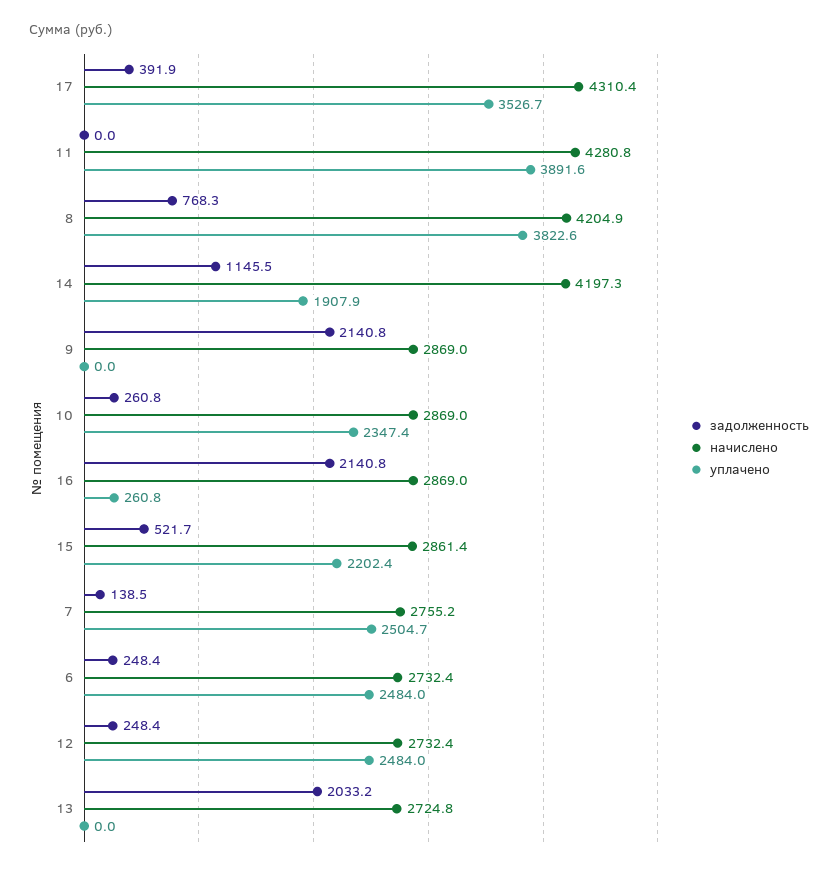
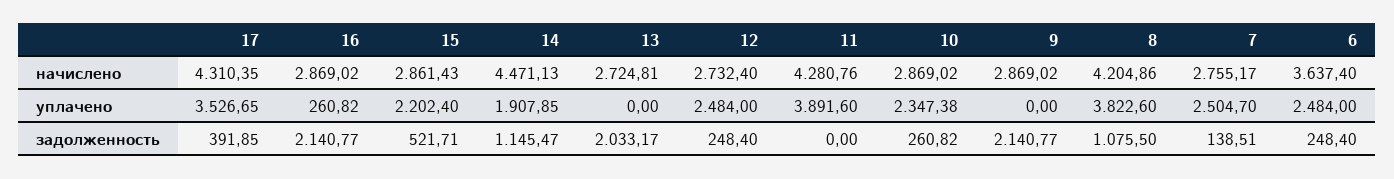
  {
    "задолженность": {
      "17": 391.85,
      "11": 0,
-     "8": 768.3,
+     "8": 1075.5,
      "14": 1145.47,
      "9": 2140.77,
      "10": 260.82,
      "16": 2140.77,
      "15": 521.71,
      "7": 138.51,
      "6": 248.4,
      "12": 248.4,
      "13": 2033.17
    },
    "начислено": {
      "17": 4310.35,
      "11": 4280.76,
      "8": 4204.86,
-     "14": 4197.3,
+     "14": 4471.13,
      "9": 2869.02,
      "10": 2869.02,
      "16": 2869.02,
      "15": 2861.43,
      "7": 2755.17,
-     "6": 2732.4,
+     "6": 3637.4,
      "12": 2732.4,
      "13": 2724.81
    },
    "уплачено": {
      "17": 3526.65,
      "11": 3891.6,
      "8": 3822.6,
      "14": 1907.85,
      "9": 0,
      "10": 2347.38,
      "16": 260.82,
      "15": 2202.4,
      "7": 2504.7,
      "6": 2484,
      "12": 2484,
      "13": 0
    }
  }

